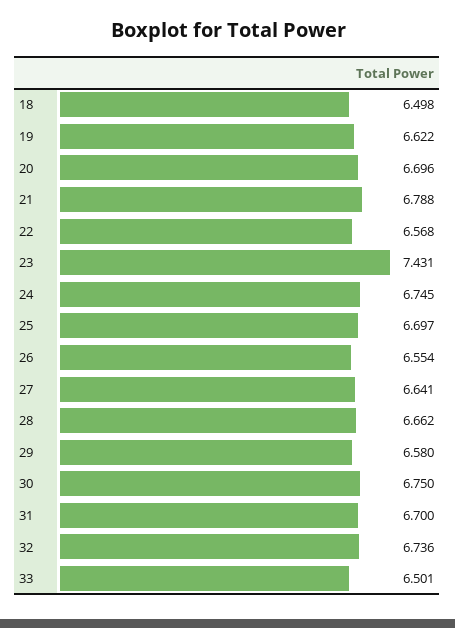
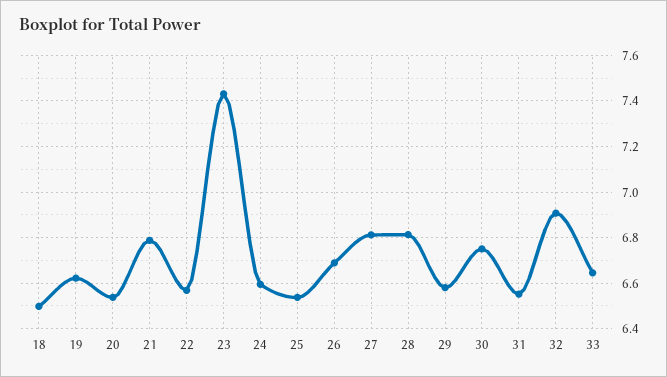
  {
    "18": 6.498,
    "19": 6.622,
-   "20": 6.696,
+   "20": 6.55,
    "21": 6.788,
    "22": 6.568,
    "23": 7.431,
-   "24": 6.745,
+   "24": 6.6,
-   "25": 6.697,
+   "25": 6.55,
-   "26": 6.554,
+   "26": 6.7,
-   "27": 6.641,
+   "27": 6.8,
-   "28": 6.662,
+   "28": 6.8,
    "29": 6.58,
    "30": 6.75,
-   "31": 6.7,
+   "31": 6.55,
-   "32": 6.736,
+   "32": 6.9,
-   "33": 6.501
+   "33": 6.65
  }

